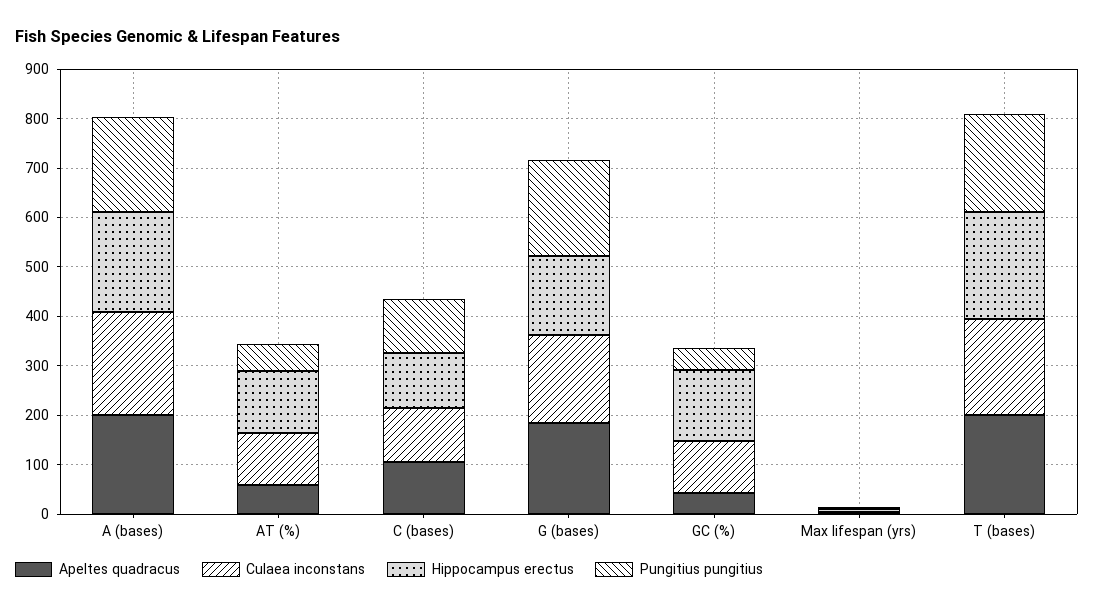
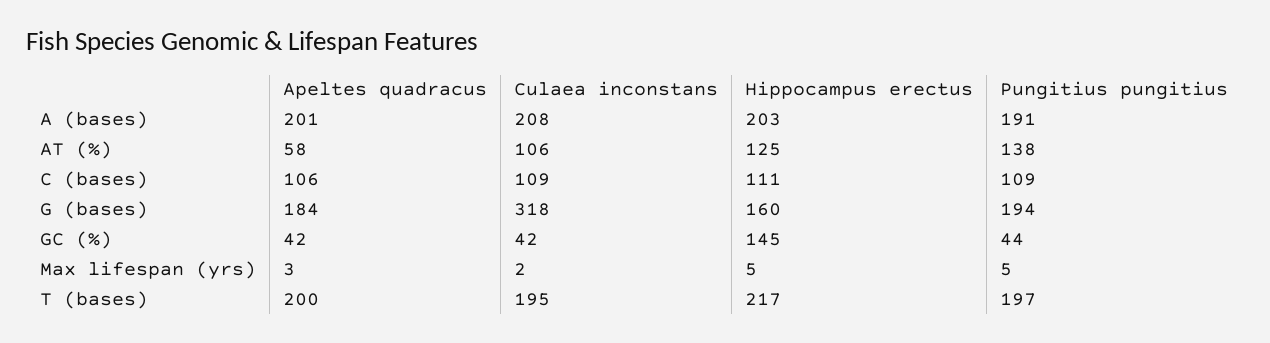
  {
    "Apeltes quadracus": {
      "A (bases)": 201,
      "AT (%)": 58,
      "C (bases)": 106,
      "G (bases)": 184,
      "GC (%)": 42,
      "Max lifespan (yrs)": 3,
      "T (bases)": 200
    },
    "Culaea inconstans": {
      "A (bases)": 208,
      "AT (%)": 106,
      "C (bases)": 109,
-     "G (bases)": 180,
+     "G (bases)": 318,
-     "GC (%)": 100,
+     "GC (%)": 42,
      "Max lifespan (yrs)": 2,
      "T (bases)": 195
    },
    "Hippocampus erectus": {
      "A (bases)": 203,
      "AT (%)": 125,
      "C (bases)": 111,
      "G (bases)": 160,
      "GC (%)": 145,
      "Max lifespan (yrs)": 5,
      "T (bases)": 217
    },
    "Pungitius pungitius": {
      "A (bases)": 191,
-     "AT (%)": 60,
+     "AT (%)": 138,
      "C (bases)": 109,
      "G (bases)": 194,
      "GC (%)": 44,
      "Max lifespan (yrs)": 5,
      "T (bases)": 197
    }
  }

